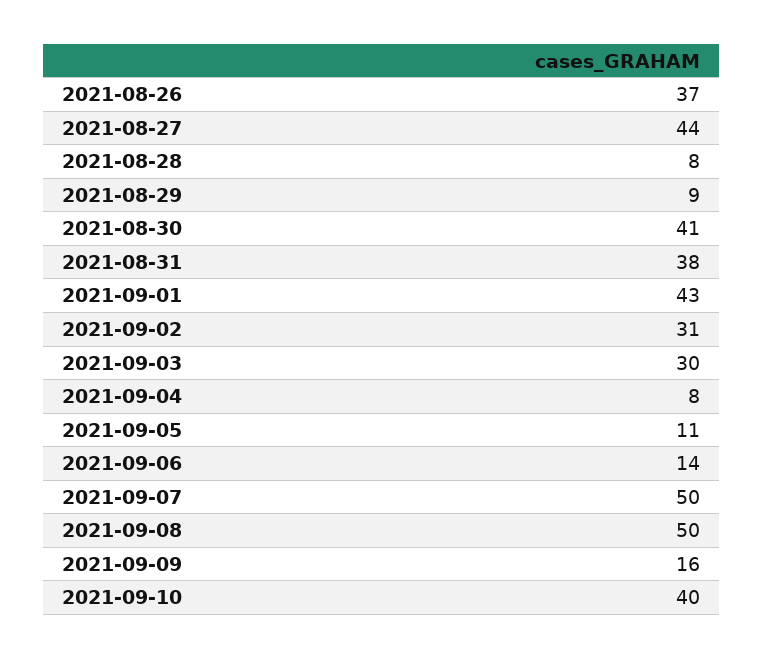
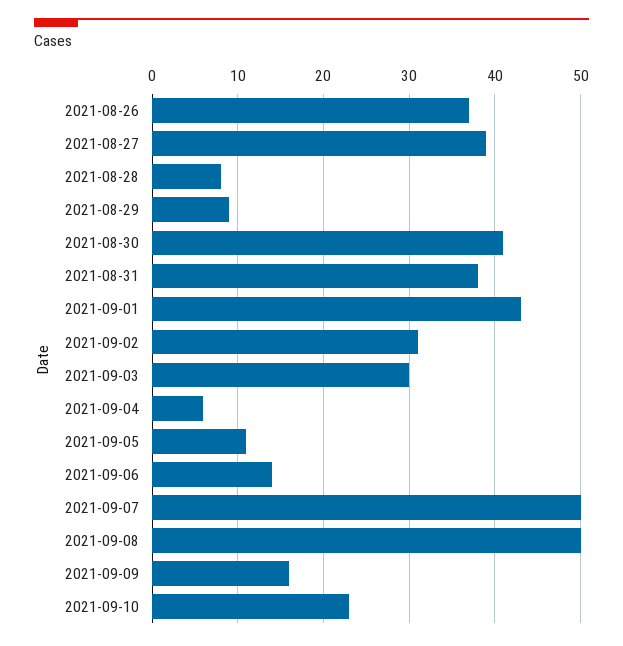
  {
    "2021-08-26": 37,
-   "2021-08-27": 44,
+   "2021-08-27": 39,
    "2021-08-28": 8,
    "2021-08-29": 9,
    "2021-08-30": 41,
    "2021-08-31": 38,
    "2021-09-01": 43,
    "2021-09-02": 31,
    "2021-09-03": 30,
-   "2021-09-04": 8,
+   "2021-09-04": 6,
    "2021-09-05": 11,
    "2021-09-06": 14,
    "2021-09-07": 50,
    "2021-09-08": 50,
    "2021-09-09": 16,
-   "2021-09-10": 40
+   "2021-09-10": 23
  }

